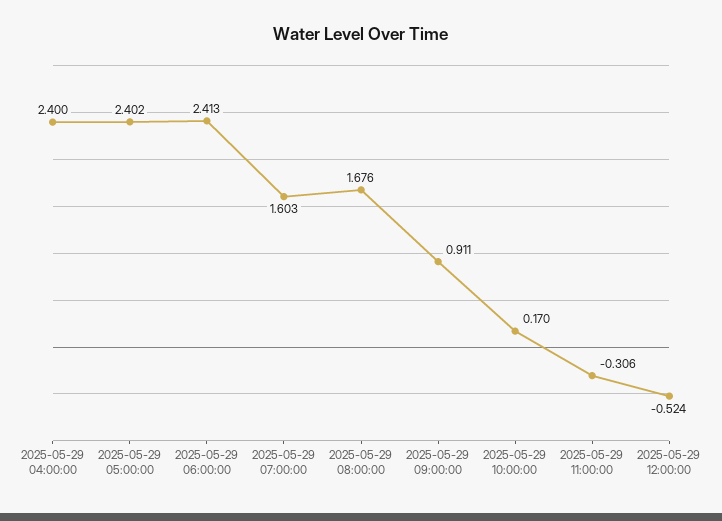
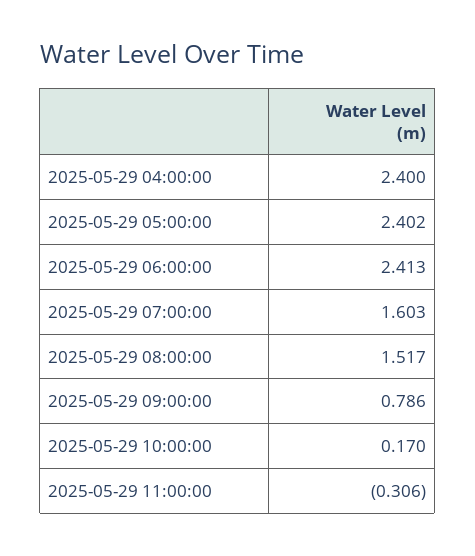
  {
    "2025-05-29 04:00:00": 2.4,
    "2025-05-29 05:00:00": 2.402,
    "2025-05-29 06:00:00": 2.413,
    "2025-05-29 07:00:00": 1.603,
-   "2025-05-29 08:00:00": 1.676,
+   "2025-05-29 08:00:00": 1.517,
-   "2025-05-29 09:00:00": 0.911,
+   "2025-05-29 09:00:00": 0.786,
    "2025-05-29 10:00:00": 0.17,
-   "2025-05-29 11:00:00": -0.306,
+   "2025-05-29 11:00:00": -0.306
-   "2025-05-29 12:00:00": -0.524
  }

